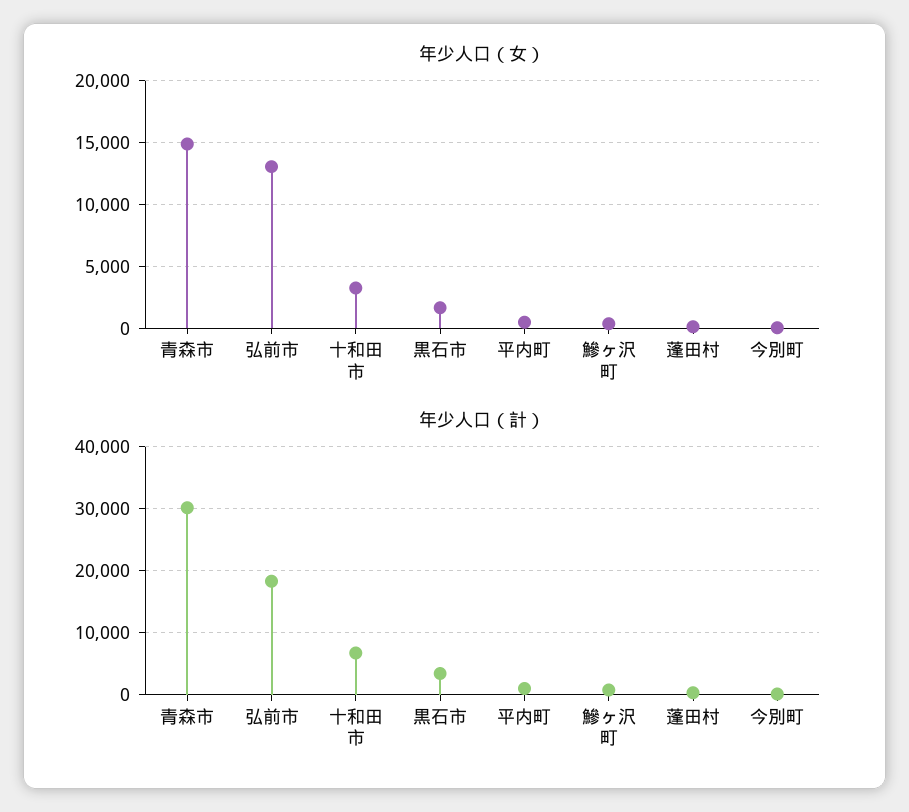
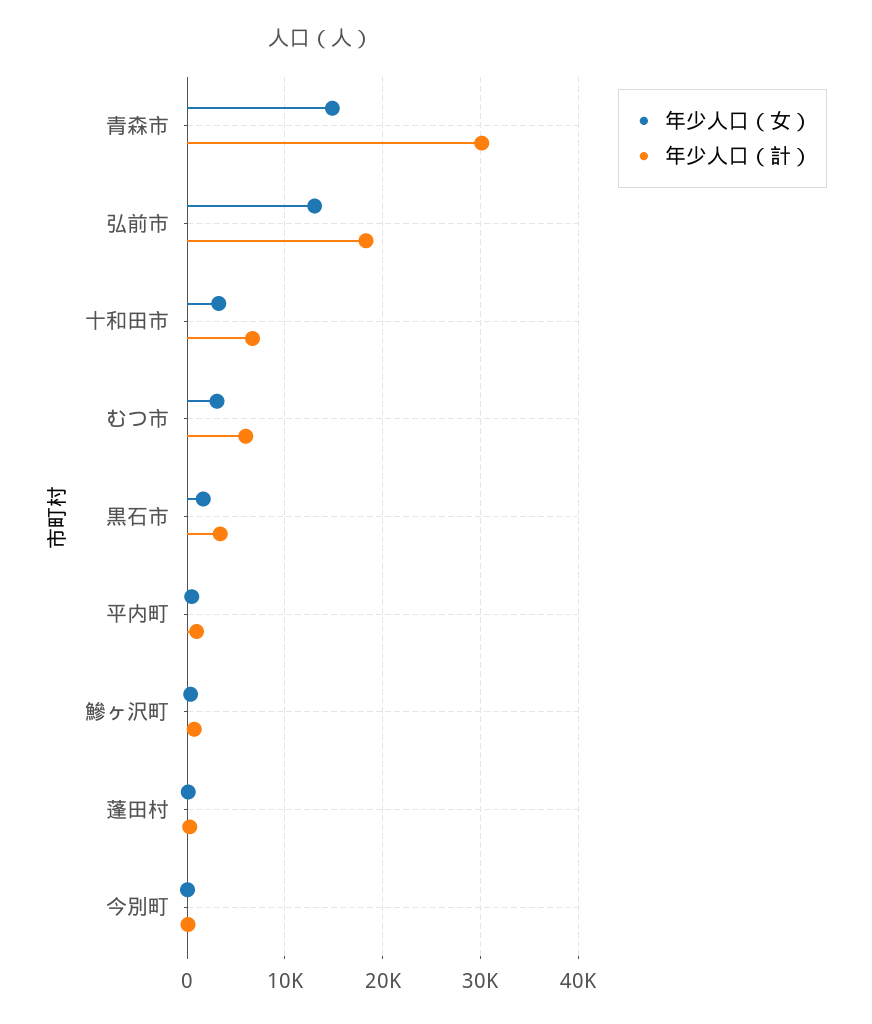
  {
    "年少人口（女）": {
      "青森市": 15000,
      "弘前市": 13000,
      "十和田市": 3000,
      "黒石市": 1500,
      "平内町": 500,
      "鰺ヶ沢町": 500,
      "蓬田村": 0,
-     "今別町": 0
+     "今別町": 0,
+     "むつ市": 3000
    },
    "年少人口（計）": {
      "青森市": 30000,
      "弘前市": 18000,
      "十和田市": 7000,
      "黒石市": 3000,
      "平内町": 1000,
      "鰺ヶ沢町": 1000,
      "蓬田村": 0,
-     "今別町": 0
+     "今別町": 0,
+     "むつ市": 6000
    }
  }

